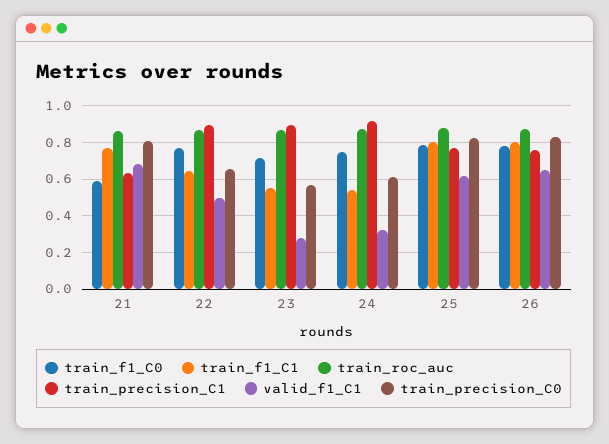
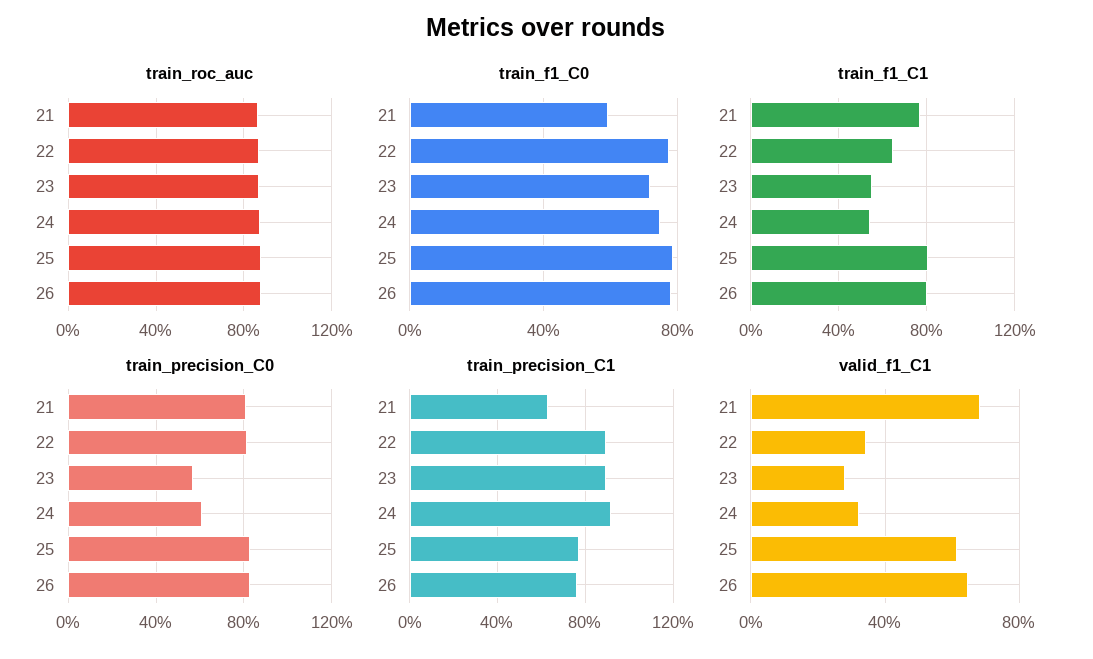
  {
    "train_f1_C0": {
      "21": 0.6,
      "22": 0.75,
      "23": 0.7,
      "24": 0.75,
      "25": 0.8,
      "26": 0.8
    },
    "train_f1_C1": {
      "21": 0.75,
      "22": 0.65,
      "23": 0.55,
      "24": 0.55,
      "25": 0.8,
      "26": 0.8
    },
    "train_roc_auc": {
      "21": 0.85,
      "22": 0.85,
      "23": 0.85,
      "24": 0.85,
      "25": 0.9,
      "26": 0.9
    },
    "train_precision_C1": {
      "21": 0.65,
      "22": 0.9,
      "23": 0.9,
      "24": 0.9,
      "25": 0.75,
      "26": 0.75
    },
    "valid_f1_C1": {
      "21": 0.7,
-     "22": 0.5,
+     "22": 0.35,
      "23": 0.3,
      "24": 0.3,
      "25": 0.6,
      "26": 0.65
    },
    "train_precision_C0": {
      "21": 0.8,
-     "22": 0.65,
+     "22": 0.8,
      "23": 0.55,
      "24": 0.6,
      "25": 0.85,
      "26": 0.85
    }
  }

